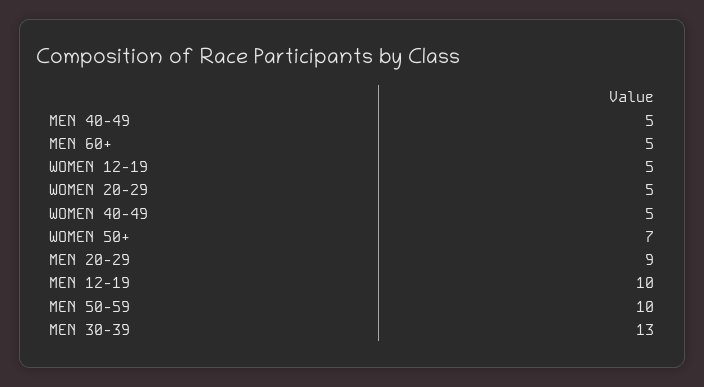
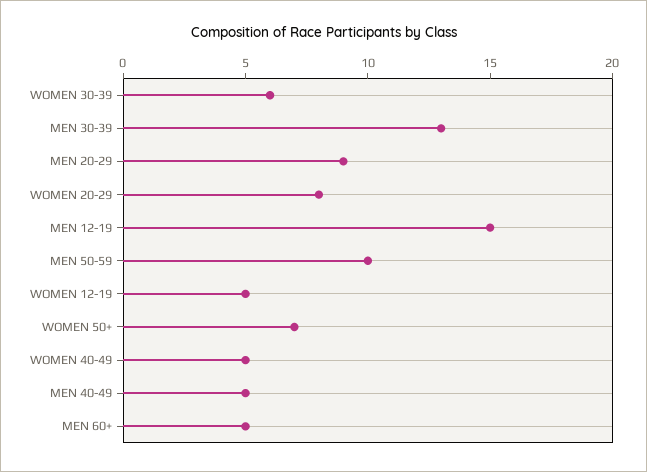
  {
    "MEN 40-49": 5,
    "MEN 60+": 5,
    "WOMEN 12-19": 5,
-   "WOMEN 20-29": 5,
+   "WOMEN 20-29": 8,
    "WOMEN 40-49": 5,
    "WOMEN 50+": 7,
    "MEN 20-29": 9,
-   "MEN 12-19": 10,
+   "MEN 12-19": 15,
    "MEN 50-59": 10,
-   "MEN 30-39": 13
+   "MEN 30-39": 13,
+   "WOMEN 30-39": 6
  }

